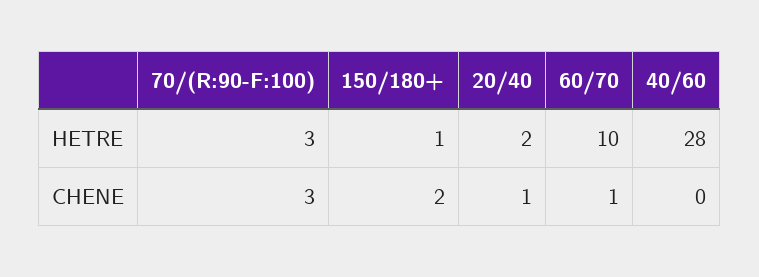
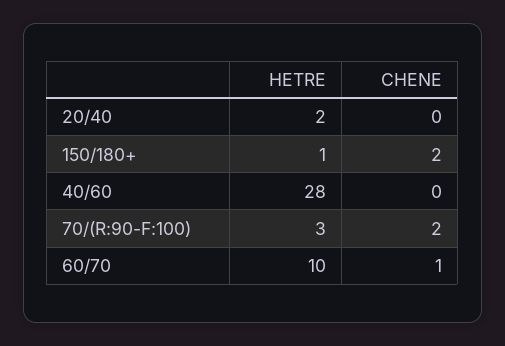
  {
    "70/(R:90-F:100)": {
      "HETRE": 3,
-     "CHENE": 3
+     "CHENE": 2
    },
    "150/180+": {
      "HETRE": 1,
      "CHENE": 2
    },
    "20/40": {
      "HETRE": 2,
-     "CHENE": 1
+     "CHENE": 0
    },
    "60/70": {
      "HETRE": 10,
      "CHENE": 1
    },
    "40/60": {
      "HETRE": 28,
      "CHENE": 0
    }
  }

